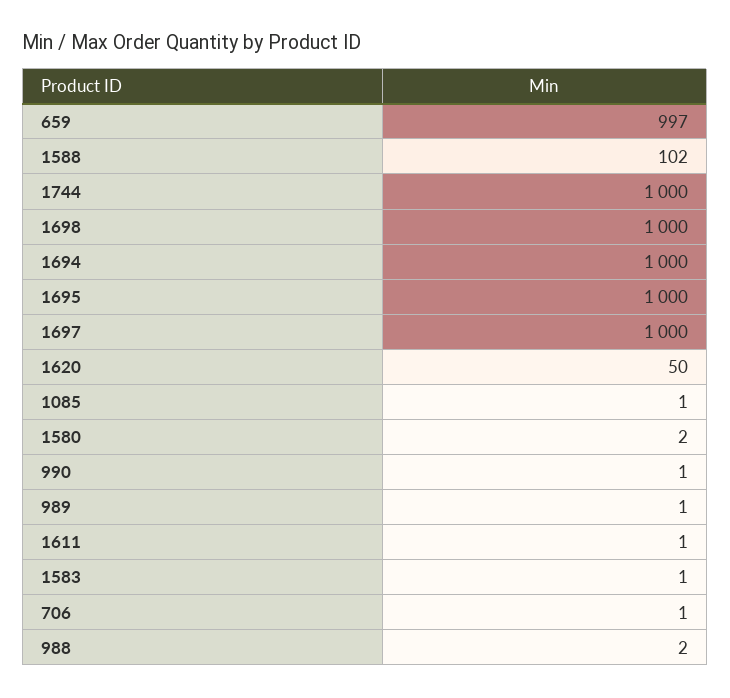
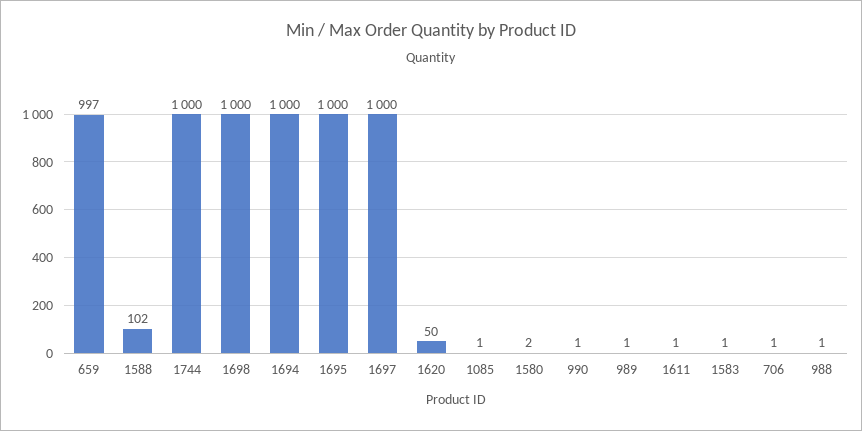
  {
    "659": 997,
    "1588": 102,
    "1744": 1000,
    "1698": 1000,
    "1694": 1000,
    "1695": 1000,
    "1697": 1000,
    "1620": 50,
    "1085": 1,
    "1580": 2,
    "990": 1,
    "989": 1,
    "1611": 1,
    "1583": 1,
    "706": 1,
-   "988": 2
+   "988": 1
  }

